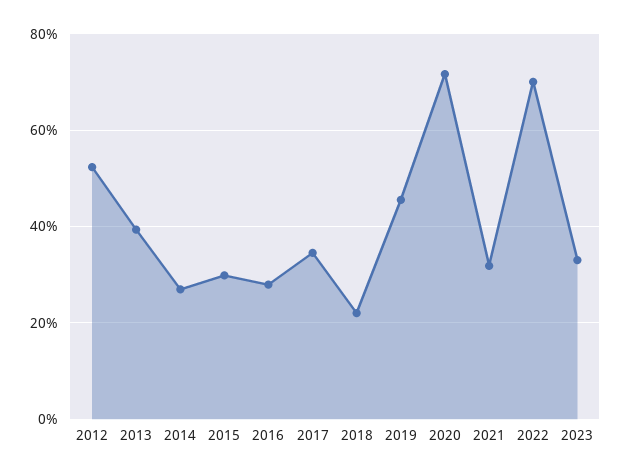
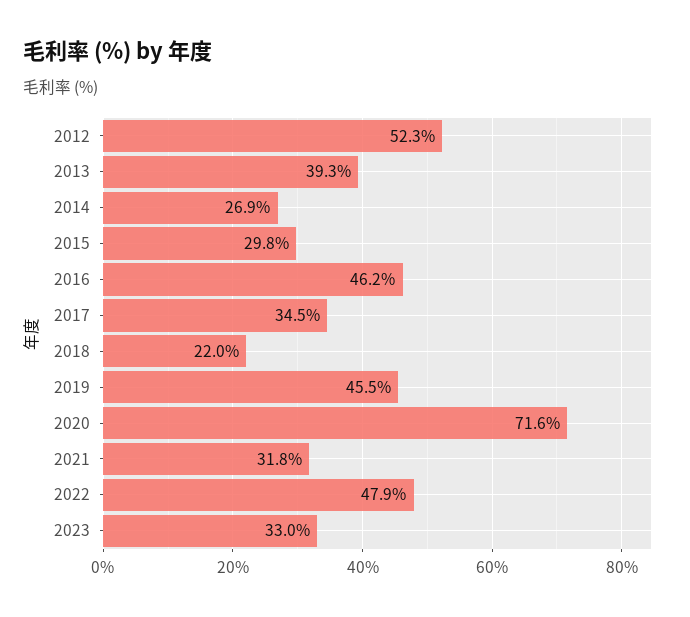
  {
    "2012": 52.3,
    "2013": 39.3,
    "2014": 26.9,
    "2015": 29.8,
-   "2016": 28,
+   "2016": 46.2,
    "2017": 34.5,
    "2018": 22,
    "2019": 45.5,
    "2020": 71.6,
    "2021": 31.8,
-   "2022": 70,
+   "2022": 47.9,
    "2023": 33
  }

